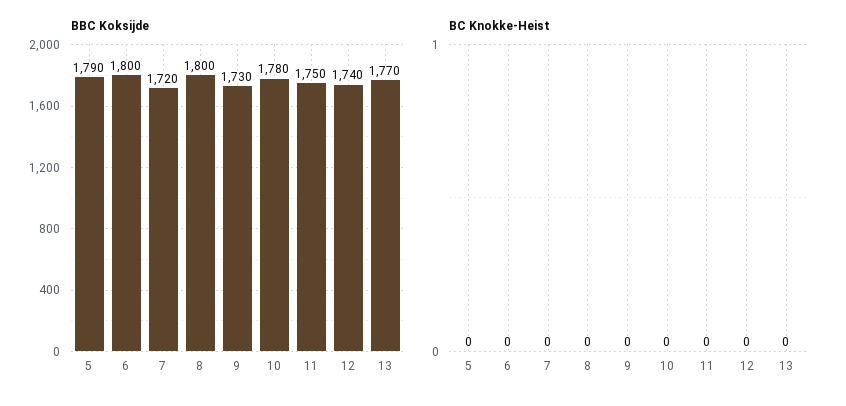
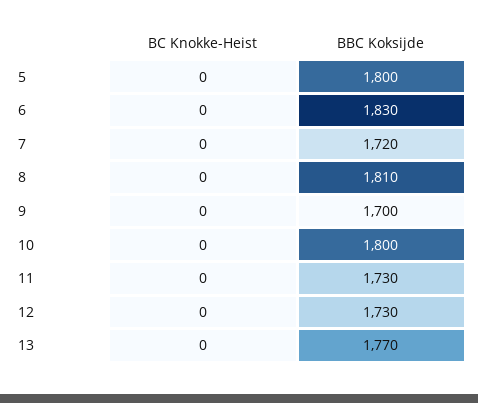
  {
    "BBC Koksijde": {
-     "5": 1790,
+     "5": 1800,
-     "6": 1800,
+     "6": 1830,
      "7": 1720,
-     "8": 1800,
+     "8": 1810,
-     "9": 1730,
+     "9": 1700,
-     "10": 1780,
+     "10": 1800,
-     "11": 1750,
+     "11": 1730,
-     "12": 1740,
+     "12": 1730,
      "13": 1770
    },
    "BC Knokke-Heist": {
      "5": 0,
      "6": 0,
      "7": 0,
      "8": 0,
      "9": 0,
      "10": 0,
      "11": 0,
      "12": 0,
      "13": 0
    }
  }

